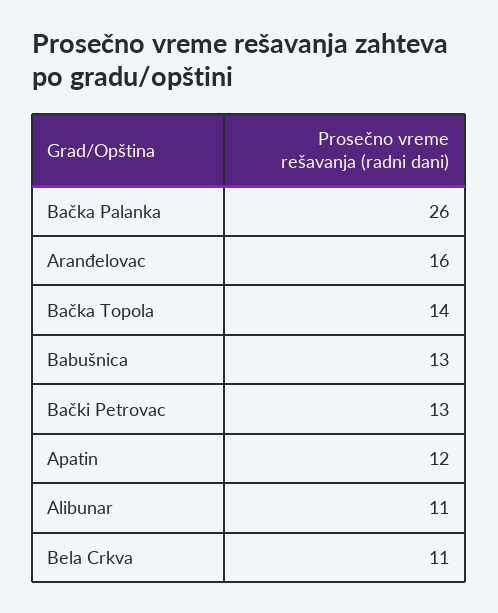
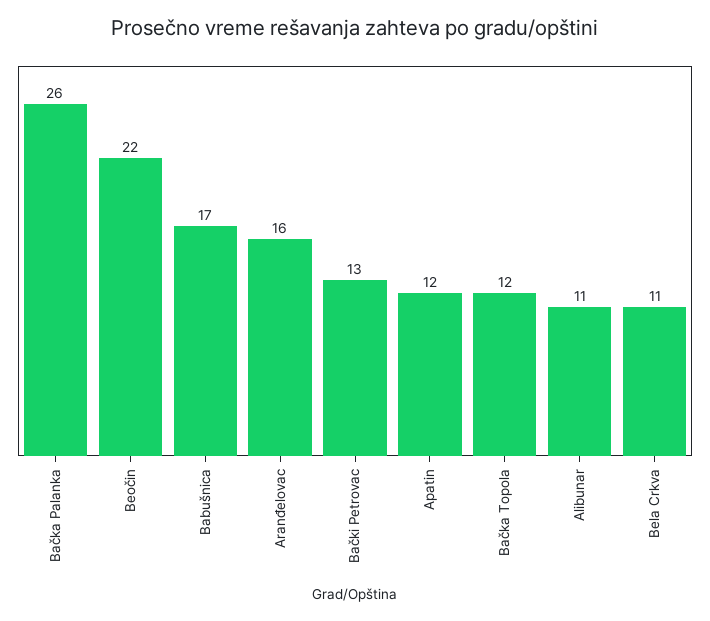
  {
    "Bačka Palanka": 26,
    "Aranđelovac": 16,
-   "Bačka Topola": 14,
+   "Bačka Topola": 12,
-   "Babušnica": 13,
+   "Babušnica": 17,
    "Bački Petrovac": 13,
    "Apatin": 12,
    "Alibunar": 11,
-   "Bela Crkva": 11
+   "Bela Crkva": 11,
+   "Beočin": 22
  }

